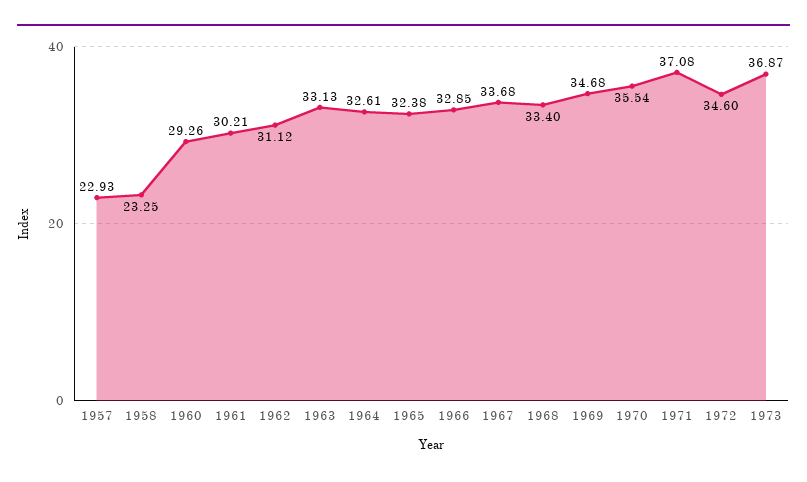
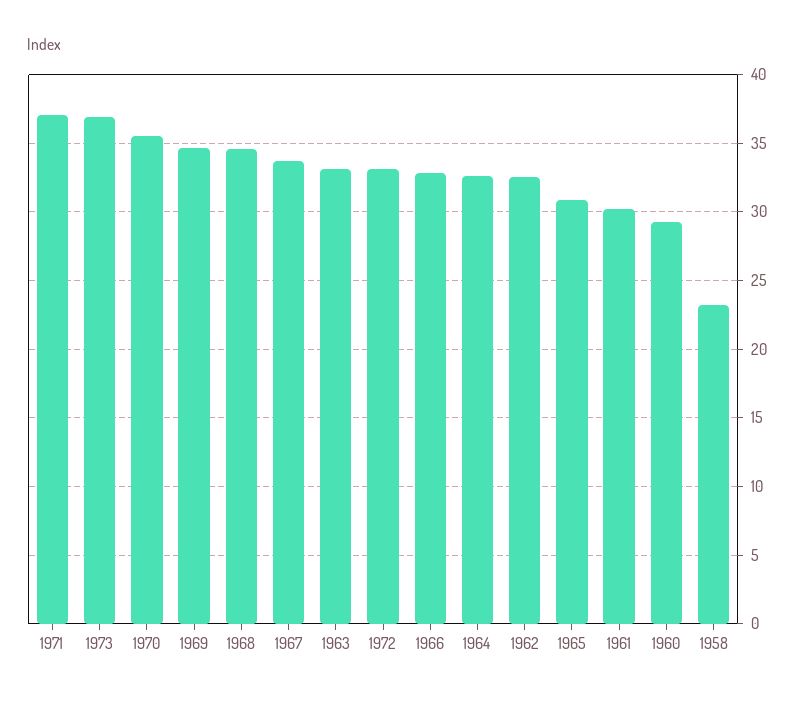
  {
-   "1957": 22.93,
    "1958": 23.25,
    "1960": 29.26,
    "1961": 30.21,
-   "1962": 31.12,
+   "1962": 32.5,
    "1963": 33.13,
    "1964": 32.61,
-   "1965": 32.38,
+   "1965": 31,
    "1966": 32.85,
    "1967": 33.68,
-   "1968": 33.4,
+   "1968": 34.5,
    "1969": 34.68,
    "1970": 35.54,
    "1971": 37.08,
-   "1972": 34.6,
+   "1972": 33,
    "1973": 36.87
  }

